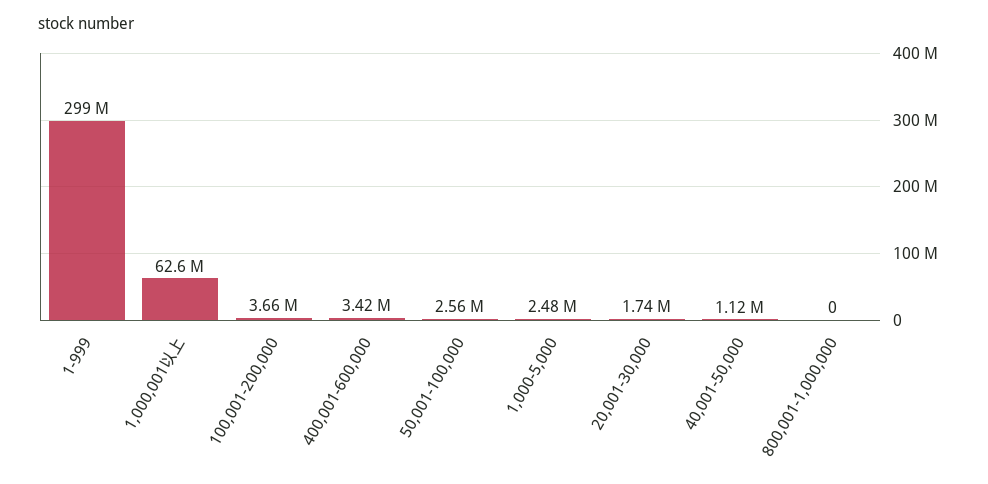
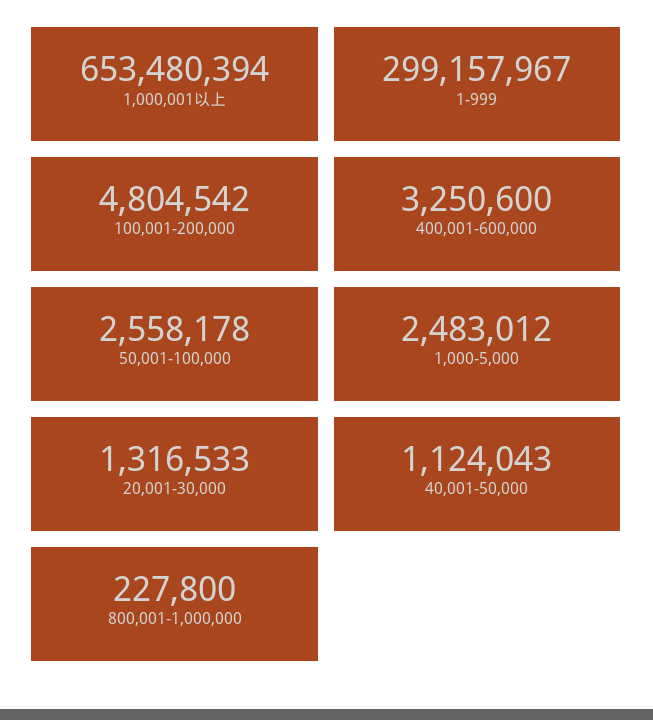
  {
    "1-999": 299157967,
-   "1,000,001以上": 62600000,
+   "1,000,001以上": 653480394,
-   "100,001-200,000": 3660000,
+   "100,001-200,000": 4804542,
-   "400,001-600,000": 3420000,
+   "400,001-600,000": 3250600,
    "50,001-100,000": 2558178,
    "1,000-5,000": 2483012,
-   "20,001-30,000": 1740000,
+   "20,001-30,000": 1316533,
    "40,001-50,000": 1124043,
-   "800,001-1,000,000": 0
+   "800,001-1,000,000": 227800
  }

